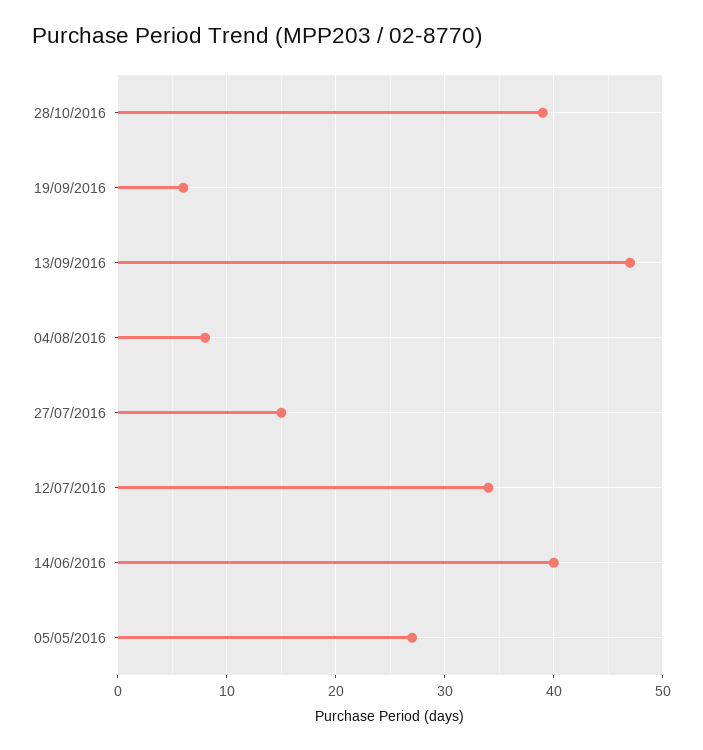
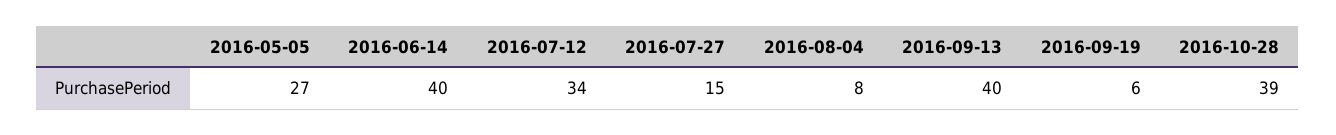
  {
    "28/10/2016": 39,
    "19/09/2016": 6,
-   "13/09/2016": 47,
+   "13/09/2016": 40,
    "04/08/2016": 8,
    "27/07/2016": 15,
    "12/07/2016": 34,
    "14/06/2016": 40,
    "05/05/2016": 27
  }

